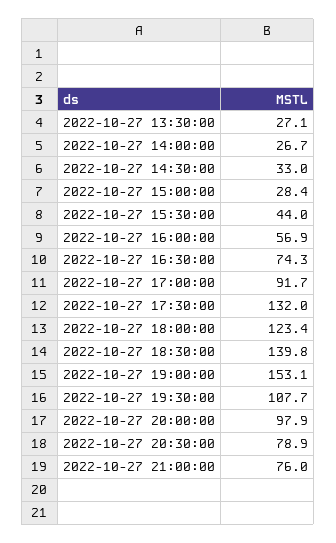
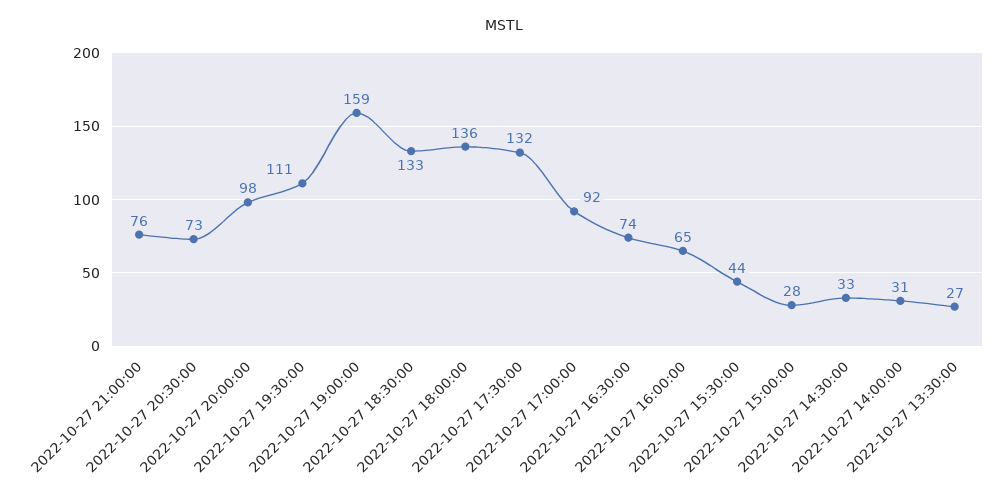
  {
    "2022-10-27 13:30:00": 27.1,
-   "2022-10-27 14:00:00": 26.7,
+   "2022-10-27 14:00:00": 31,
    "2022-10-27 14:30:00": 33,
    "2022-10-27 15:00:00": 28.4,
    "2022-10-27 15:30:00": 44,
-   "2022-10-27 16:00:00": 56.9,
+   "2022-10-27 16:00:00": 65,
    "2022-10-27 16:30:00": 74.3,
    "2022-10-27 17:00:00": 91.7,
    "2022-10-27 17:30:00": 132,
-   "2022-10-27 18:00:00": 123.4,
+   "2022-10-27 18:00:00": 136,
-   "2022-10-27 18:30:00": 139.8,
+   "2022-10-27 18:30:00": 133,
-   "2022-10-27 19:00:00": 153.1,
+   "2022-10-27 19:00:00": 159,
-   "2022-10-27 19:30:00": 107.7,
+   "2022-10-27 19:30:00": 111,
    "2022-10-27 20:00:00": 97.9,
-   "2022-10-27 20:30:00": 78.9,
+   "2022-10-27 20:30:00": 73,
    "2022-10-27 21:00:00": 76
  }

